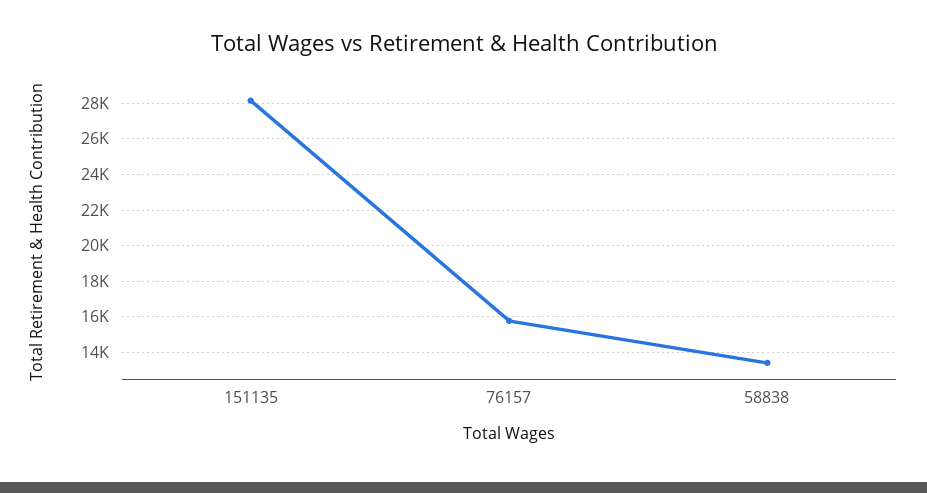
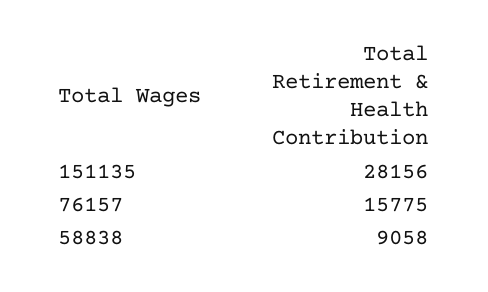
  {
    "151135": 28156,
    "76157": 15775,
-   "58838": 13500
+   "58838": 9058
  }

